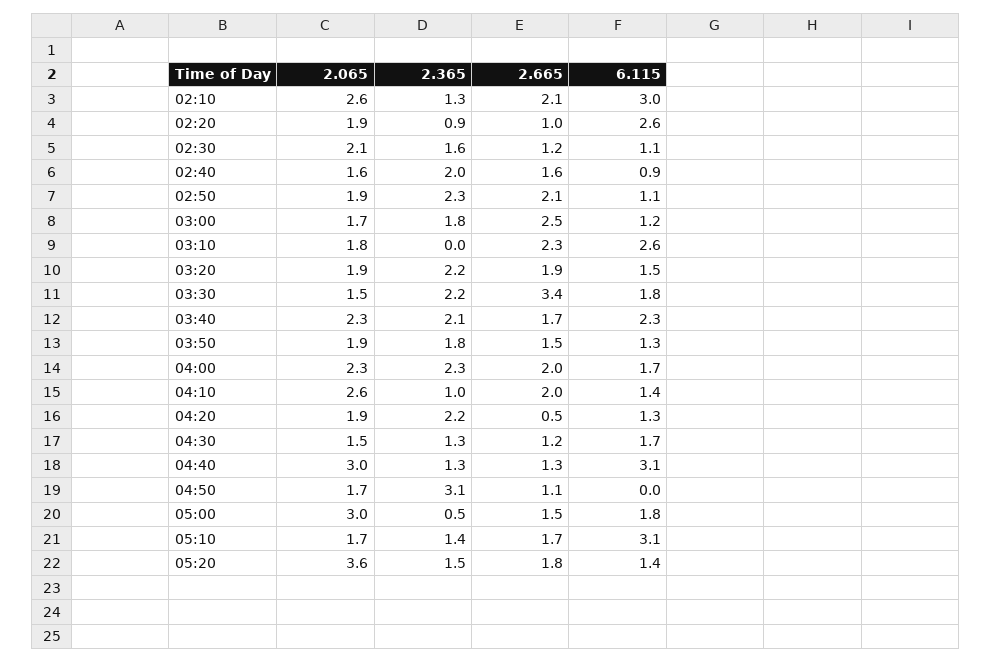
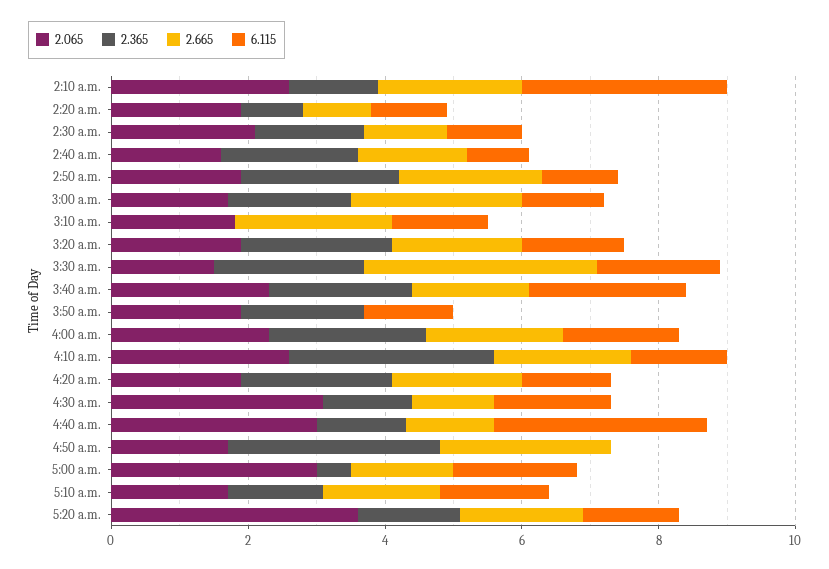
  {
    "2.065": {
      "02:10": 2.6,
      "02:20": 1.9,
      "02:30": 2.1,
      "02:40": 1.6,
      "02:50": 1.9,
      "03:00": 1.7,
      "03:10": 1.8,
      "03:20": 1.9,
      "03:30": 1.5,
      "03:40": 2.3,
      "03:50": 1.9,
      "04:00": 2.3,
      "04:10": 2.6,
      "04:20": 1.9,
-     "04:30": 1.5,
+     "04:30": 3,
      "04:40": 3,
      "04:50": 1.7,
      "05:00": 3,
      "05:10": 1.7,
      "05:20": 3.6
    },
    "2.365": {
      "02:10": 1.3,
      "02:20": 0.9,
      "02:30": 1.6,
      "02:40": 2,
      "02:50": 2.3,
      "03:00": 1.8,
      "03:10": 0,
      "03:20": 2.2,
      "03:30": 2.2,
      "03:40": 2.1,
      "03:50": 1.8,
      "04:00": 2.3,
-     "04:10": 1,
+     "04:10": 3,
      "04:20": 2.2,
      "04:30": 1.3,
      "04:40": 1.3,
      "04:50": 3.1,
      "05:00": 0.5,
      "05:10": 1.4,
      "05:20": 1.5
    },
    "2.665": {
      "02:10": 2.1,
      "02:20": 1,
      "02:30": 1.2,
      "02:40": 1.6,
      "02:50": 2.1,
      "03:00": 2.5,
      "03:10": 2.3,
      "03:20": 1.9,
      "03:30": 3.4,
      "03:40": 1.7,
-     "03:50": 1.5,
+     "03:50": 0,
      "04:00": 2,
      "04:10": 2,
-     "04:20": 0.5,
+     "04:20": 2,
      "04:30": 1.2,
      "04:40": 1.3,
-     "04:50": 1.1,
+     "04:50": 2.5,
      "05:00": 1.5,
      "05:10": 1.7,
      "05:20": 1.8
    },
    "6.115": {
      "02:10": 3,
-     "02:20": 2.6,
+     "02:20": 1,
      "02:30": 1.1,
      "02:40": 0.9,
      "02:50": 1.1,
      "03:00": 1.2,
-     "03:10": 2.6,
+     "03:10": 1.5,
      "03:20": 1.5,
      "03:30": 1.8,
      "03:40": 2.3,
      "03:50": 1.3,
      "04:00": 1.7,
      "04:10": 1.4,
      "04:20": 1.3,
      "04:30": 1.7,
      "04:40": 3.1,
      "04:50": 0,
      "05:00": 1.8,
-     "05:10": 3.1,
+     "05:10": 1.5,
      "05:20": 1.4
    }
  }

